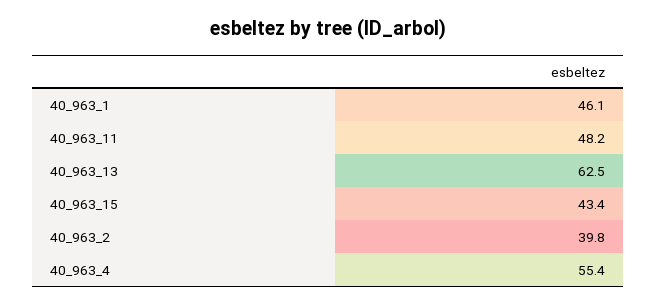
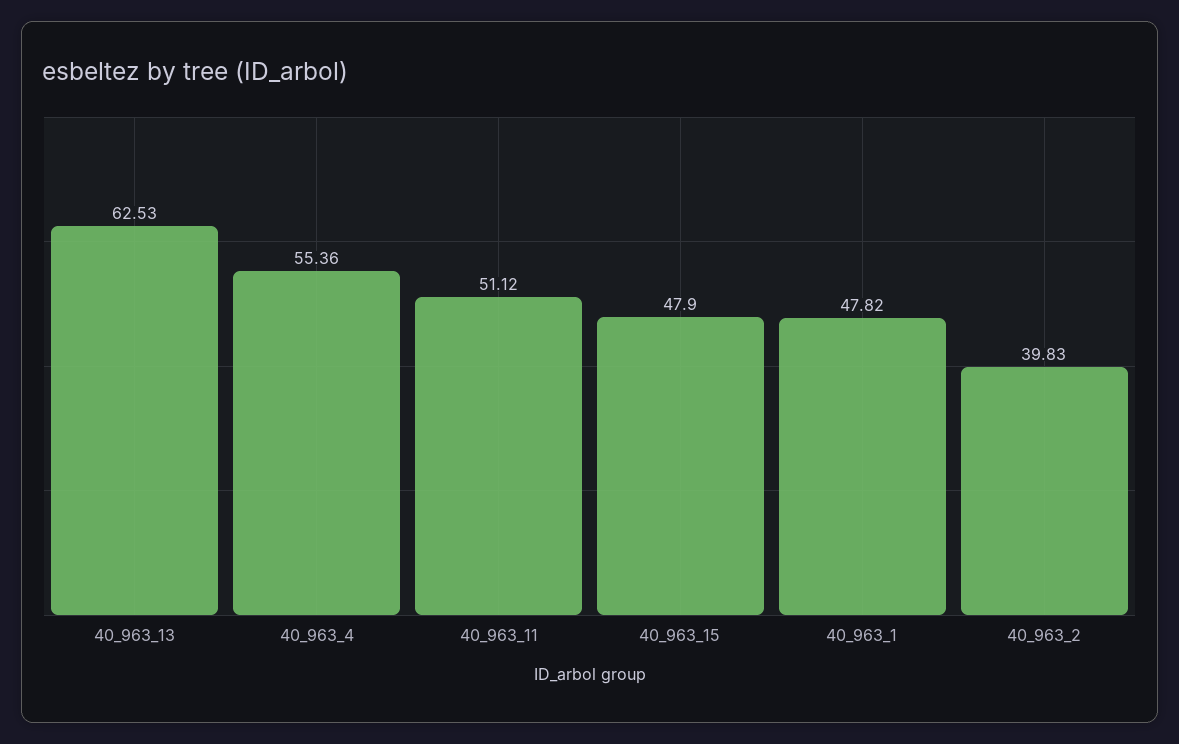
  {
-   "40_963_1": 46.1,
+   "40_963_1": 47.82,
-   "40_963_11": 48.2,
+   "40_963_11": 51.12,
    "40_963_13": 62.53,
-   "40_963_15": 43.4,
+   "40_963_15": 47.9,
    "40_963_2": 39.83,
    "40_963_4": 55.36
  }

